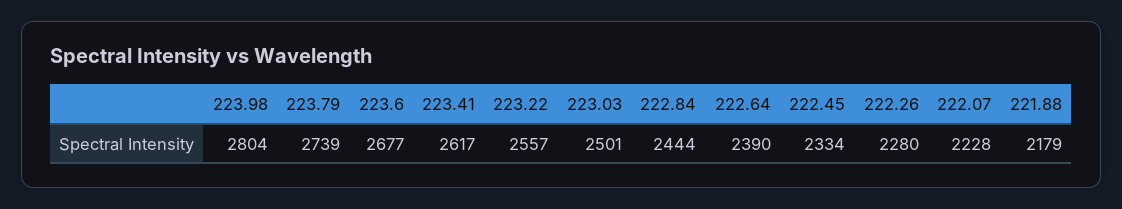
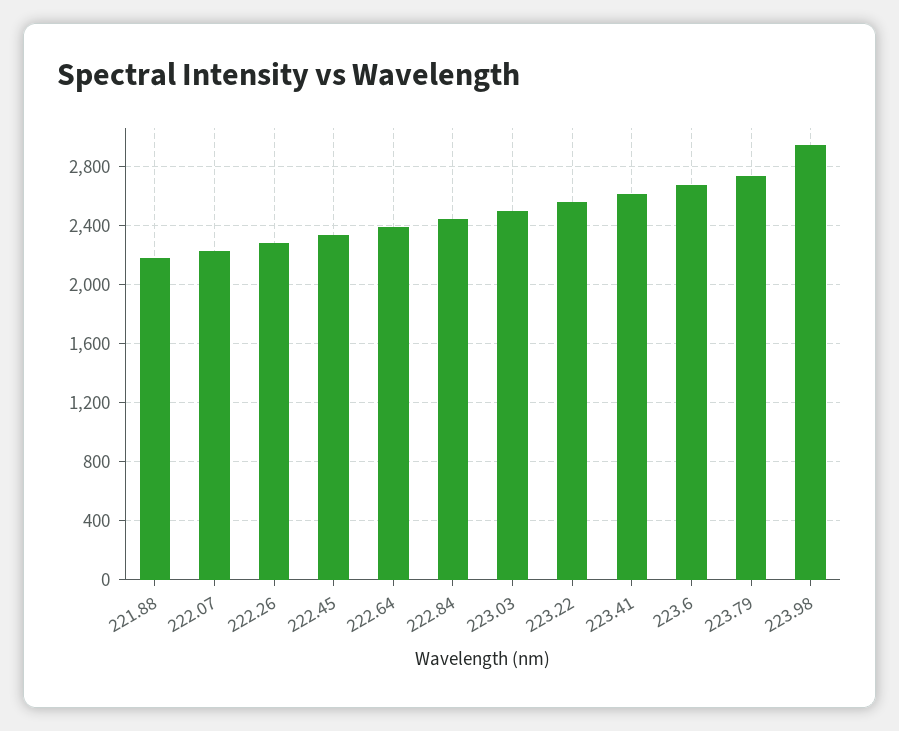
  {
-   "223.98": 2804,
+   "223.98": 2950,
    "223.79": 2739,
    "223.6": 2677,
    "223.41": 2617,
    "223.22": 2557,
    "223.03": 2501,
    "222.84": 2444,
    "222.64": 2390,
    "222.45": 2334,
    "222.26": 2280,
    "222.07": 2228,
    "221.88": 2179
  }

